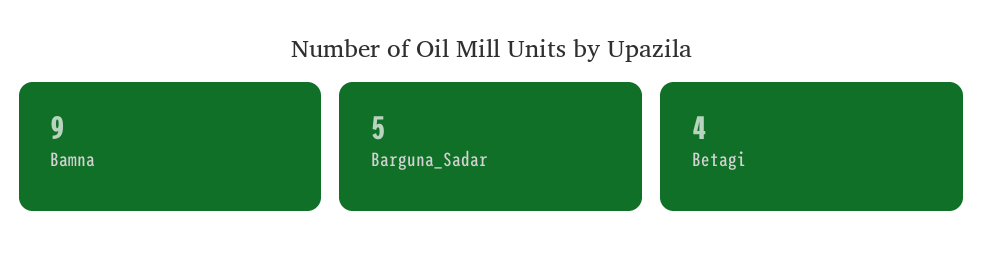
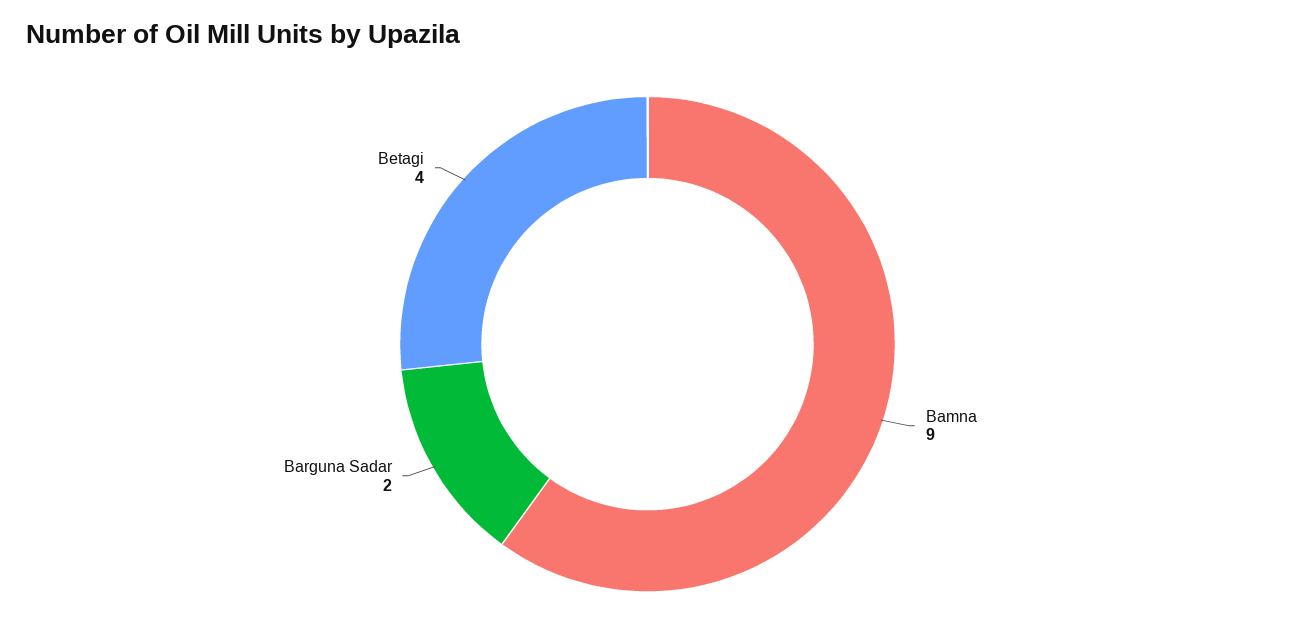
  {
    "Bamna": 9,
-   "Barguna_Sadar": 5,
+   "Barguna_Sadar": 2,
    "Betagi": 4
  }

